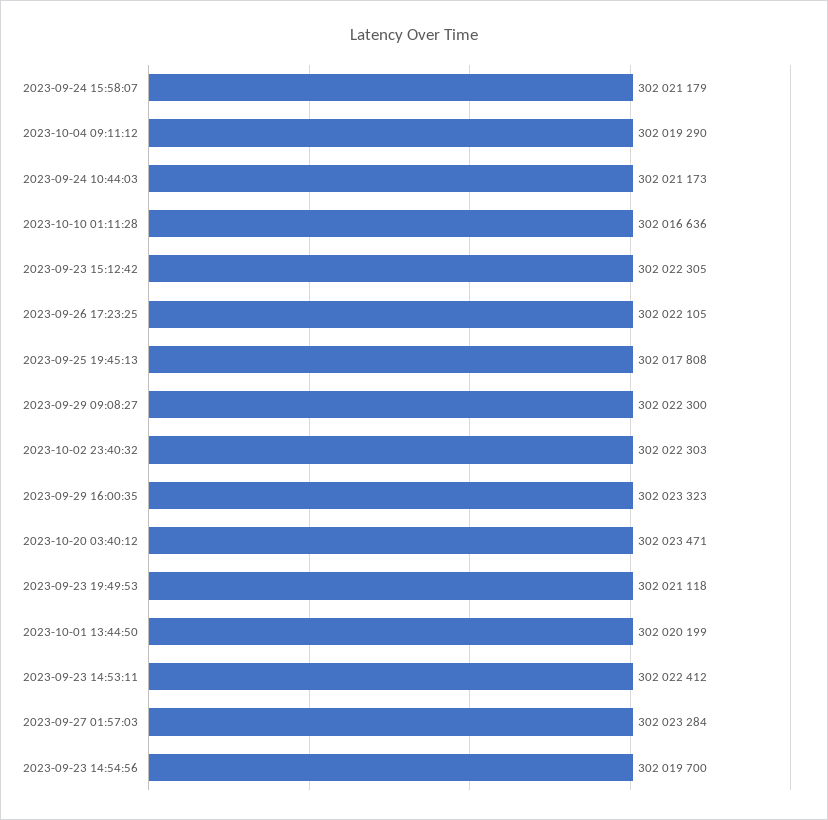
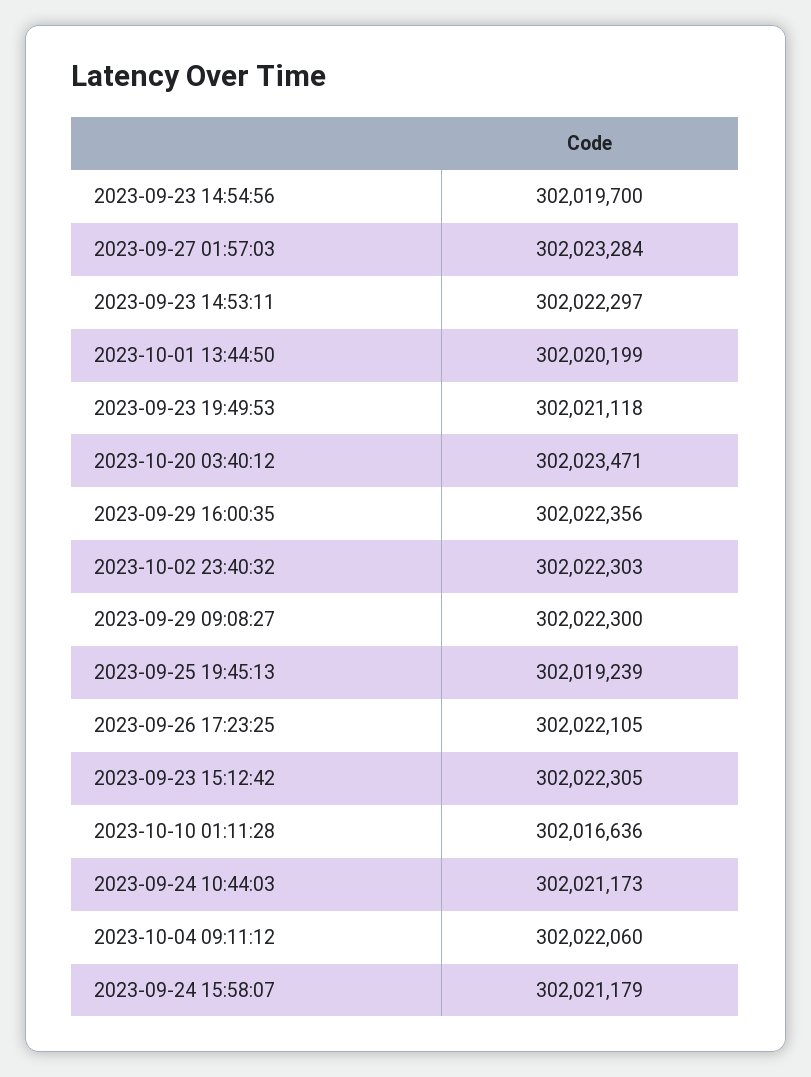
  {
    "2023-09-24 15:58:07": 302021179,
-   "2023-10-04 09:11:12": 302019290,
+   "2023-10-04 09:11:12": 302022060,
    "2023-09-24 10:44:03": 302021173,
    "2023-10-10 01:11:28": 302016636,
    "2023-09-23 15:12:42": 302022305,
    "2023-09-26 17:23:25": 302022105,
-   "2023-09-25 19:45:13": 302017808,
+   "2023-09-25 19:45:13": 302019239,
    "2023-09-29 09:08:27": 302022300,
    "2023-10-02 23:40:32": 302022303,
-   "2023-09-29 16:00:35": 302023323,
+   "2023-09-29 16:00:35": 302022356,
    "2023-10-20 03:40:12": 302023471,
    "2023-09-23 19:49:53": 302021118,
    "2023-10-01 13:44:50": 302020199,
-   "2023-09-23 14:53:11": 302022412,
+   "2023-09-23 14:53:11": 302022297,
    "2023-09-27 01:57:03": 302023284,
    "2023-09-23 14:54:56": 302019700
  }

